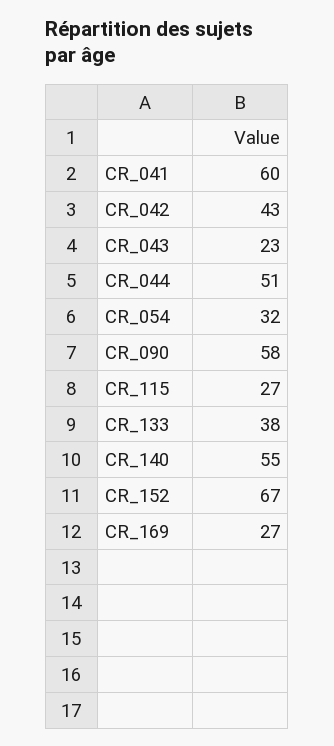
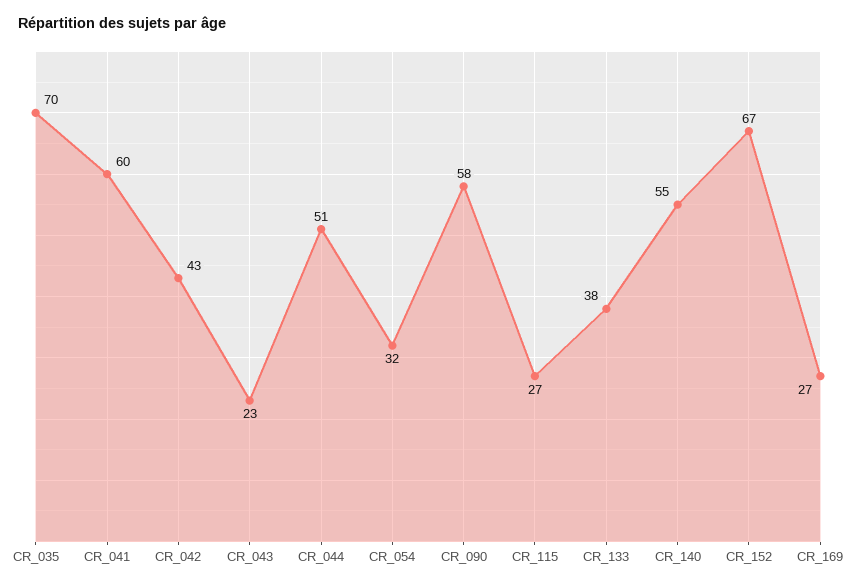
  {
    "CR_041": 60,
    "CR_042": 43,
    "CR_043": 23,
    "CR_044": 51,
    "CR_054": 32,
    "CR_090": 58,
    "CR_115": 27,
    "CR_133": 38,
    "CR_140": 55,
    "CR_152": 67,
-   "CR_169": 27
+   "CR_169": 27,
+   "CR_035": 70
  }

